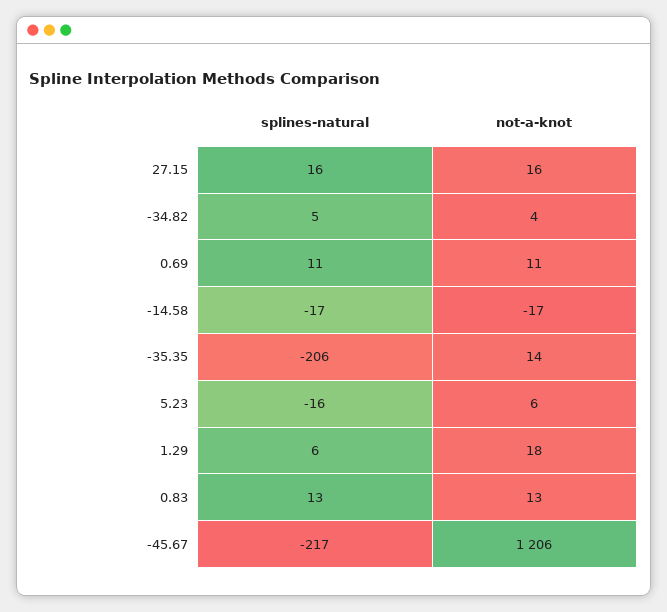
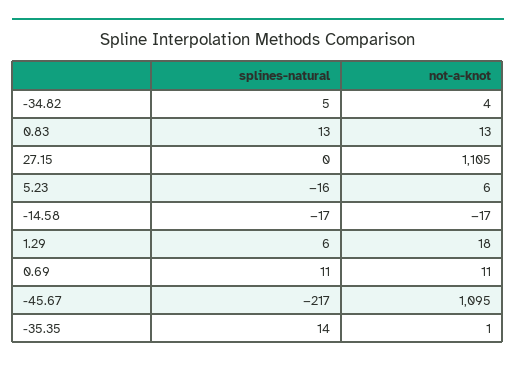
  {
    "splines-natural": {
-     "27.15": 16,
+     "27.15": 0,
      "-34.82": 5,
      "0.69": 11,
      "-14.58": -17,
-     "-35.35": -206,
+     "-35.35": 14,
      "5.23": -16,
      "1.29": 6,
      "0.83": 13,
      "-45.67": -217
    },
    "not-a-knot": {
-     "27.15": 16,
+     "27.15": 1105,
      "-34.82": 4,
      "0.69": 11,
      "-14.58": -17,
-     "-35.35": 14,
+     "-35.35": 1,
      "5.23": 6,
      "1.29": 18,
      "0.83": 13,
-     "-45.67": 1206
+     "-45.67": 1095
    }
  }

